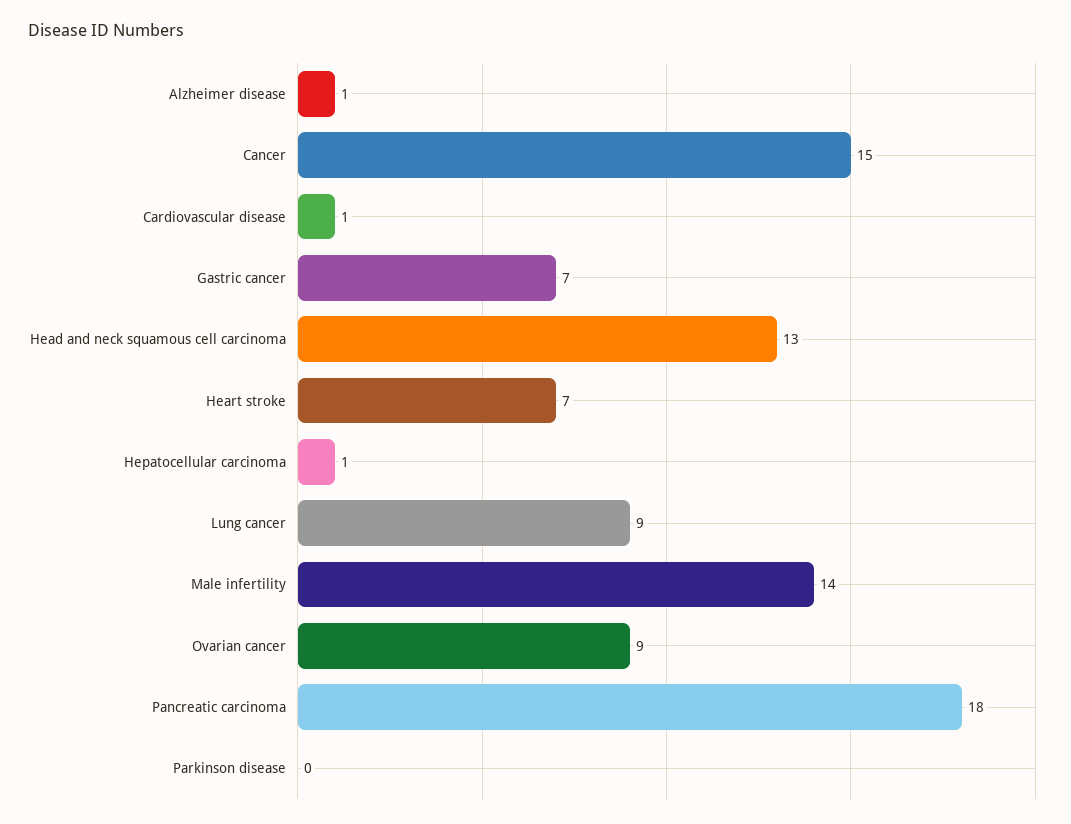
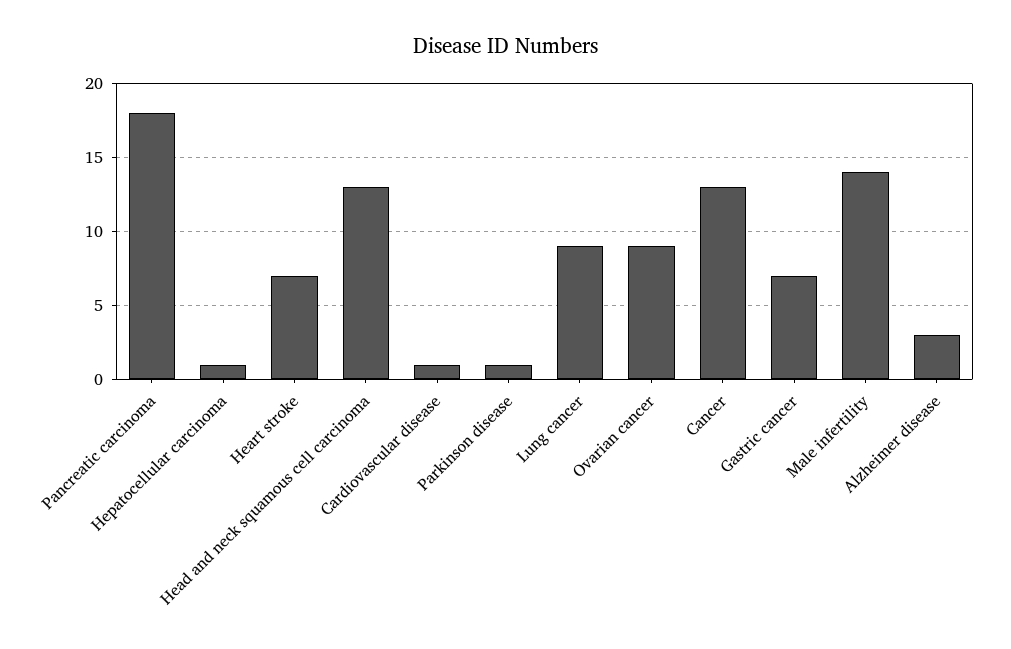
  {
-   "Alzheimer disease": 1,
+   "Alzheimer disease": 3,
-   "Cancer": 15,
+   "Cancer": 13,
    "Cardiovascular disease": 1,
    "Gastric cancer": 7,
    "Head and neck squamous cell carcinoma": 13,
    "Heart stroke": 7,
    "Hepatocellular carcinoma": 1,
    "Lung cancer": 9,
    "Male infertility": 14,
    "Ovarian cancer": 9,
    "Pancreatic carcinoma": 18,
-   "Parkinson disease": 0
+   "Parkinson disease": 1
  }

